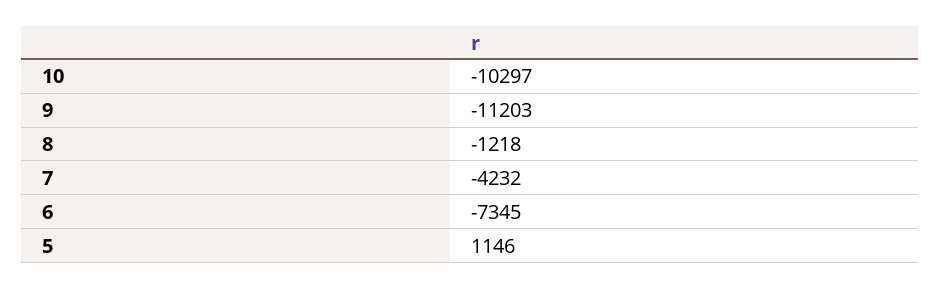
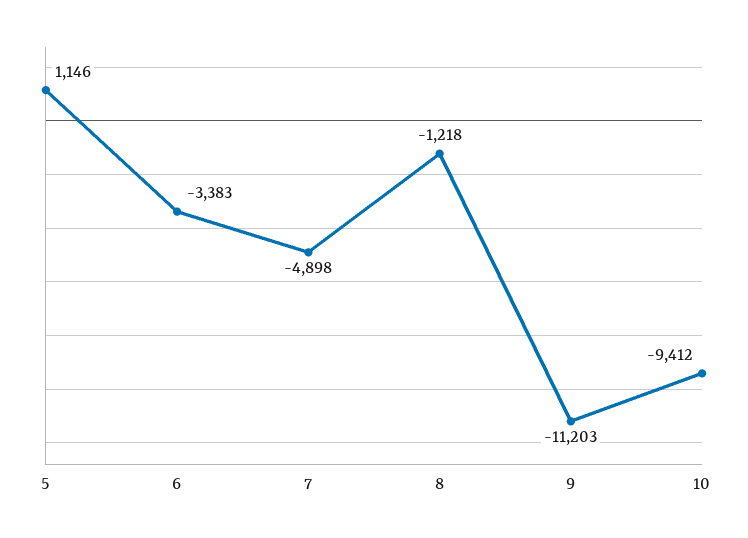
  {
-   "10": -10297,
+   "10": -9412,
    "9": -11203,
    "8": -1218,
-   "7": -4232,
+   "7": -4898,
-   "6": -7345,
+   "6": -3383,
    "5": 1146
  }

